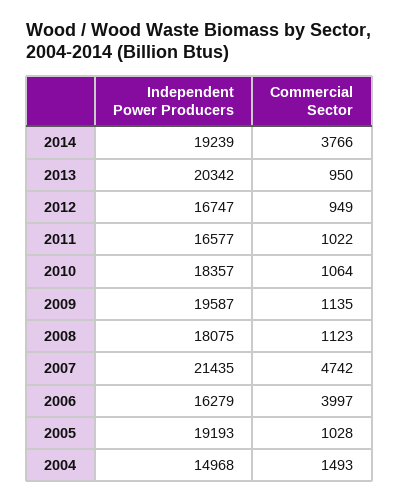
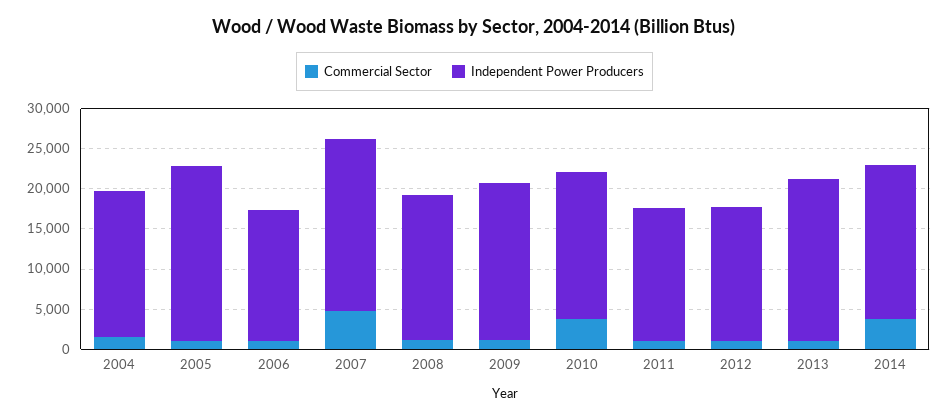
  {
    "Independent Power Producers": {
      "2014": 19239,
      "2013": 20342,
      "2012": 16747,
      "2011": 16577,
      "2010": 18357,
      "2009": 19587,
      "2008": 18075,
      "2007": 21435,
      "2006": 16279,
-     "2005": 19193,
+     "2005": 22000,
-     "2004": 14968
+     "2004": 18000
    },
    "Commercial Sector": {
      "2014": 3766,
      "2013": 950,
      "2012": 949,
      "2011": 1022,
-     "2010": 1064,
+     "2010": 4000,
      "2009": 1135,
      "2008": 1123,
      "2007": 4742,
-     "2006": 3997,
+     "2006": 1000,
      "2005": 1028,
      "2004": 1493
    }
  }

